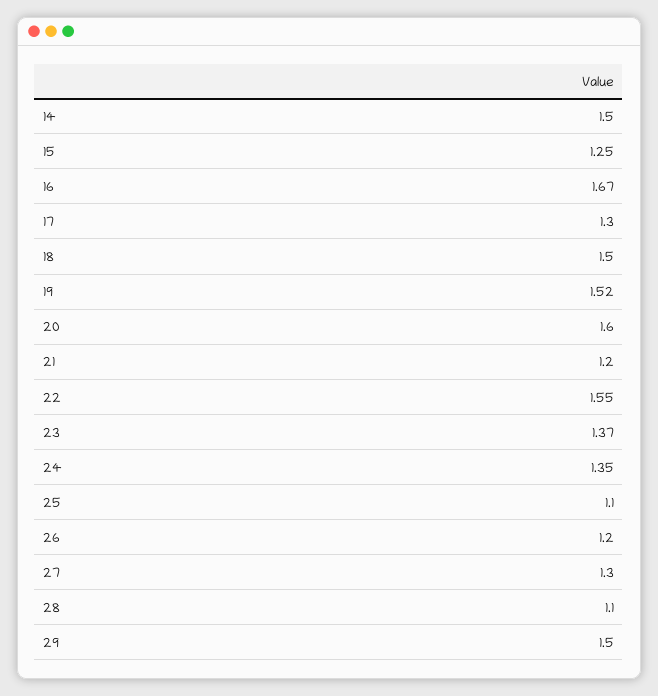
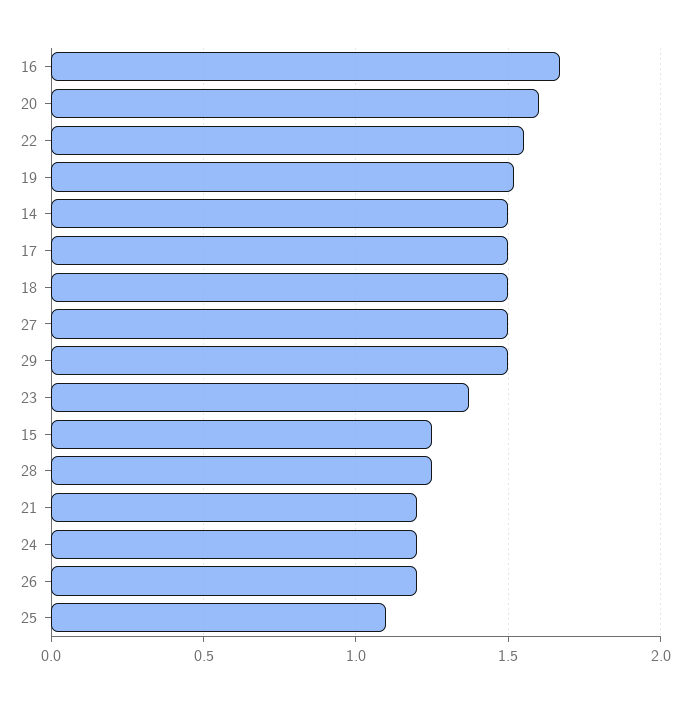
  {
    "14": 1.5,
    "15": 1.25,
    "16": 1.67,
-   "17": 1.3,
+   "17": 1.5,
    "18": 1.5,
    "19": 1.52,
    "20": 1.6,
    "21": 1.2,
    "22": 1.55,
    "23": 1.37,
-   "24": 1.35,
+   "24": 1.2,
    "25": 1.1,
    "26": 1.2,
-   "27": 1.3,
+   "27": 1.5,
-   "28": 1.1,
+   "28": 1.25,
    "29": 1.5
  }

